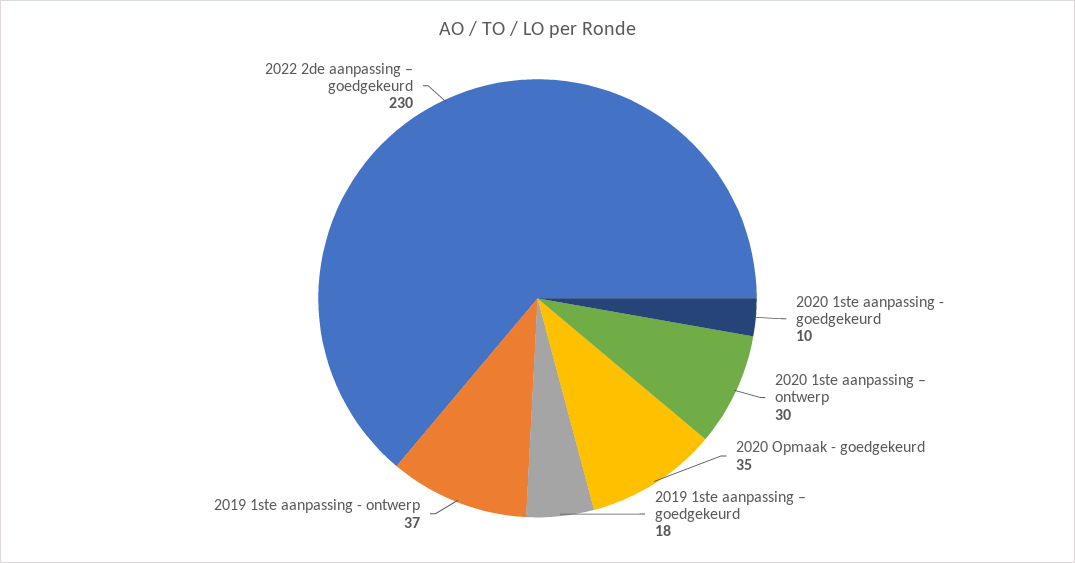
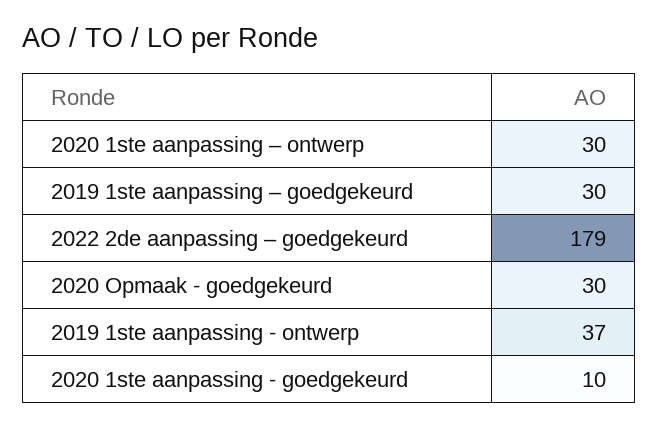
  {
    "2020 1ste aanpassing - goedgekeurd": 10,
    "2020 1ste aanpassing – ontwerp": 30,
-   "2020 Opmaak - goedgekeurd": 35,
+   "2020 Opmaak - goedgekeurd": 30,
-   "2019 1ste aanpassing – goedgekeurd": 18,
+   "2019 1ste aanpassing – goedgekeurd": 30,
    "2019 1ste aanpassing - ontwerp": 37,
-   "2022 2de aanpassing – goedgekeurd": 230
+   "2022 2de aanpassing – goedgekeurd": 179
  }

